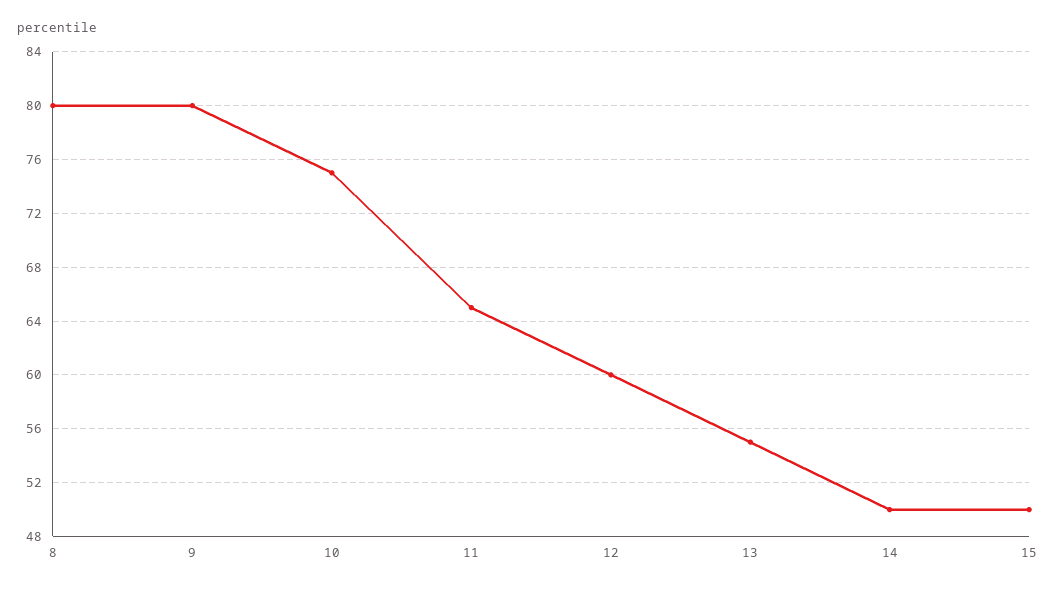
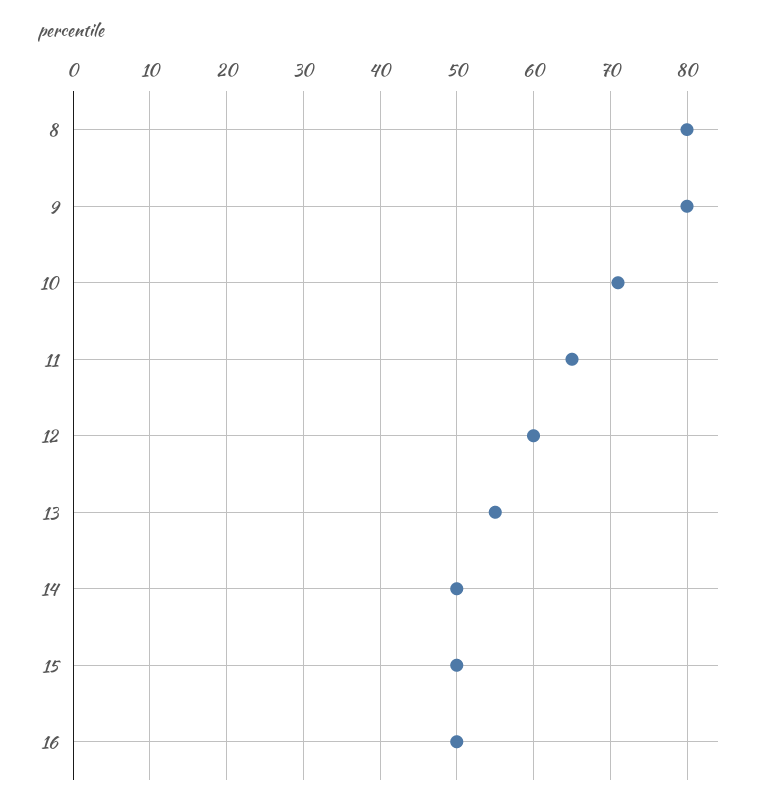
  {
    "8": 80,
    "9": 80,
-   "10": 75,
+   "10": 71,
    "11": 65,
    "12": 60,
    "13": 55,
    "14": 50,
-   "15": 50
+   "15": 50,
+   "16": 50
  }

